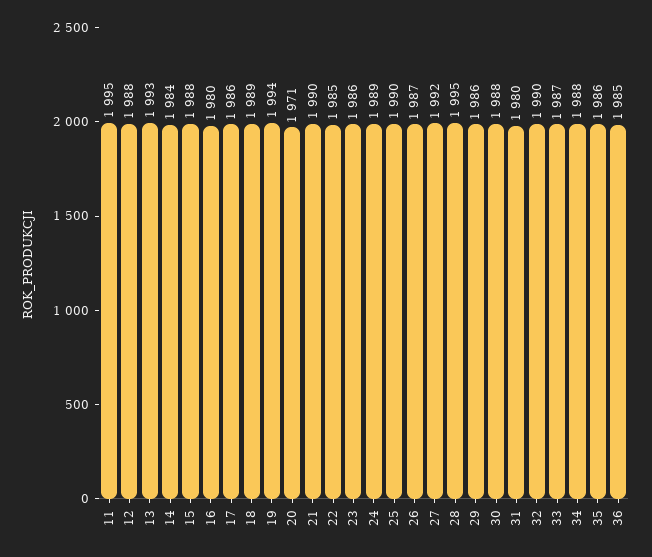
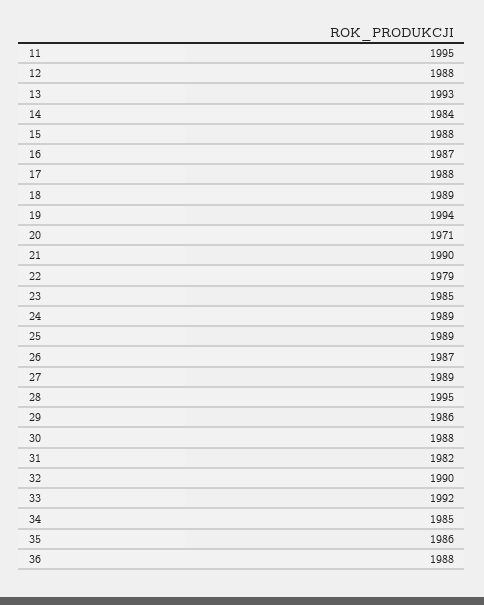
  {
    "11": 1995,
    "12": 1988,
    "13": 1993,
    "14": 1984,
    "15": 1988,
-   "16": 1980,
+   "16": 1987,
-   "17": 1986,
+   "17": 1988,
    "18": 1989,
    "19": 1994,
    "20": 1971,
    "21": 1990,
-   "22": 1985,
+   "22": 1979,
-   "23": 1986,
+   "23": 1985,
    "24": 1989,
-   "25": 1990,
+   "25": 1989,
    "26": 1987,
-   "27": 1992,
+   "27": 1989,
    "28": 1995,
    "29": 1986,
    "30": 1988,
-   "31": 1980,
+   "31": 1982,
    "32": 1990,
-   "33": 1987,
+   "33": 1992,
-   "34": 1988,
+   "34": 1985,
    "35": 1986,
-   "36": 1985
+   "36": 1988
  }

